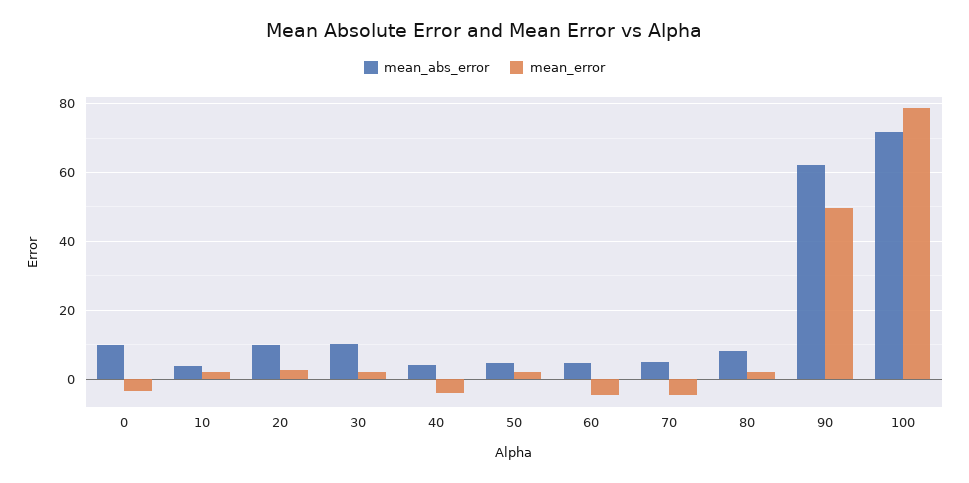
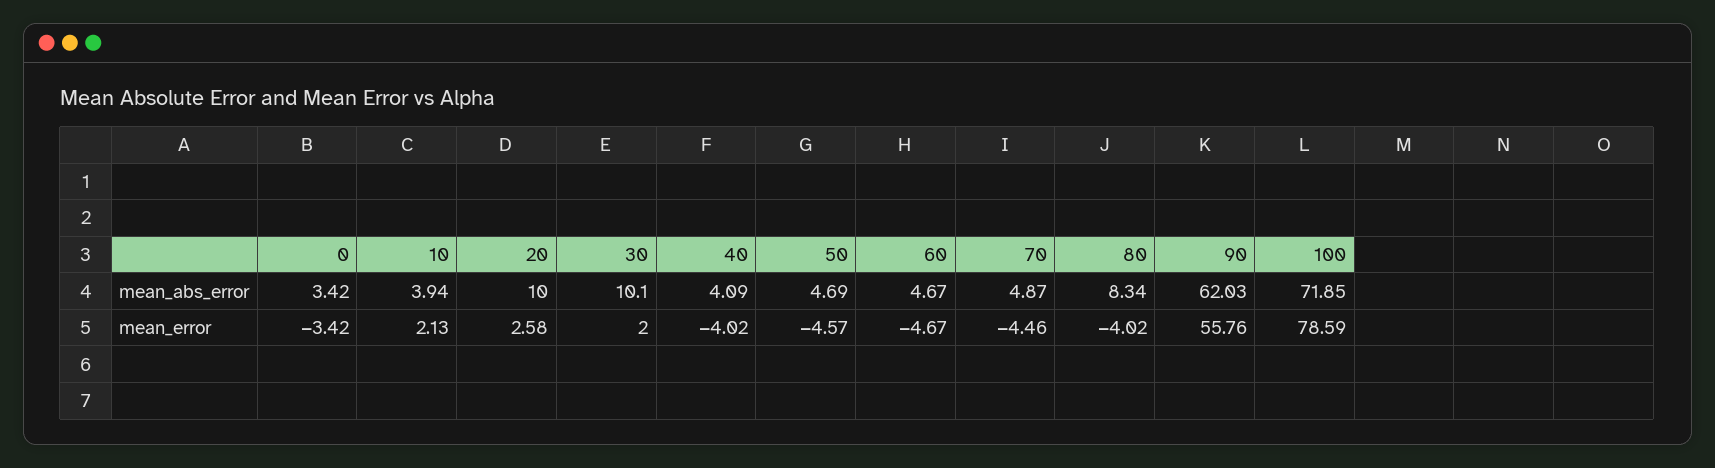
  {
    "mean_abs_error": {
-     "0": 10,
+     "0": 3.42,
      "10": 3.94,
      "20": 10,
      "30": 10.1,
      "40": 4.09,
      "50": 4.69,
      "60": 4.67,
      "70": 4.87,
      "80": 8.34,
      "90": 62.03,
      "100": 71.85
    },
    "mean_error": {
      "0": -3.42,
      "10": 2.13,
      "20": 2.58,
      "30": 2,
      "40": -4.02,
-     "50": 2,
+     "50": -4.57,
      "60": -4.67,
      "70": -4.46,
-     "80": 2,
+     "80": -4.02,
-     "90": 50,
+     "90": 55.76,
      "100": 78.59
    }
  }

